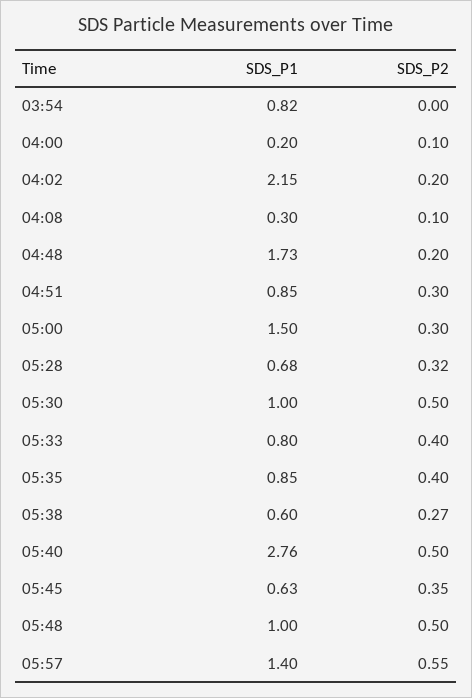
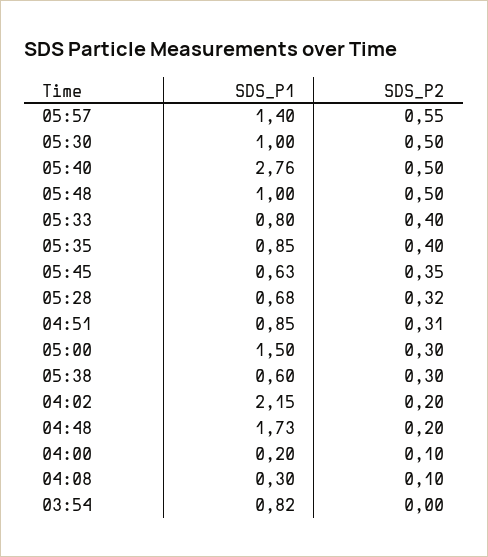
  {
    "SDS_P1": {
      "03:54": 0.82,
      "04:00": 0.2,
      "04:02": 2.15,
      "04:08": 0.3,
      "04:48": 1.73,
      "04:51": 0.85,
      "05:00": 1.5,
      "05:28": 0.68,
      "05:30": 1,
      "05:33": 0.8,
      "05:35": 0.85,
      "05:38": 0.6,
      "05:40": 2.76,
      "05:45": 0.63,
      "05:48": 1,
      "05:57": 1.4
    },
    "SDS_P2": {
      "03:54": 0,
      "04:00": 0.1,
      "04:02": 0.2,
      "04:08": 0.1,
      "04:48": 0.2,
-     "04:51": 0.3,
+     "04:51": 0.31,
      "05:00": 0.3,
      "05:28": 0.32,
      "05:30": 0.5,
      "05:33": 0.4,
      "05:35": 0.4,
-     "05:38": 0.27,
+     "05:38": 0.3,
      "05:40": 0.5,
      "05:45": 0.35,
      "05:48": 0.5,
      "05:57": 0.55
    }
  }

